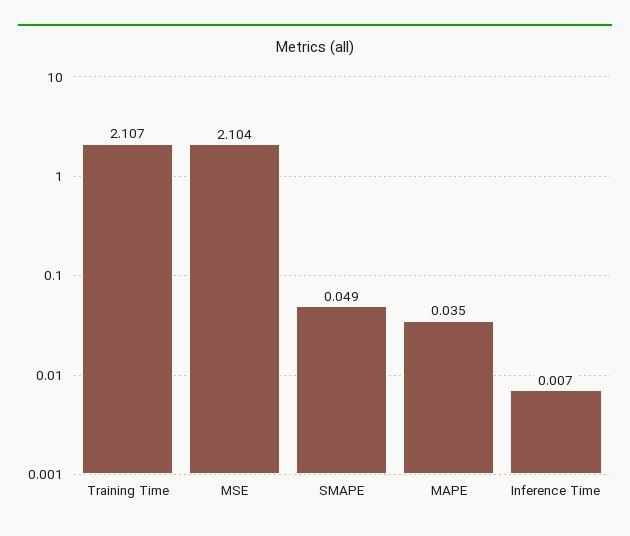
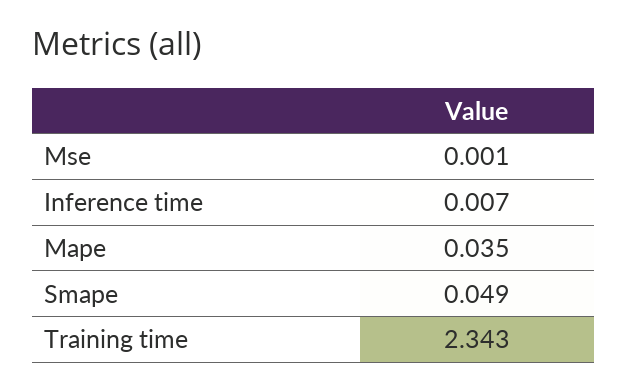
  {
-   "Training Time": 2.107,
+   "Training Time": 2.343,
-   "MSE": 2.104,
+   "MSE": 0.001,
    "SMAPE": 0.049,
    "MAPE": 0.035,
    "Inference Time": 0.007
  }

